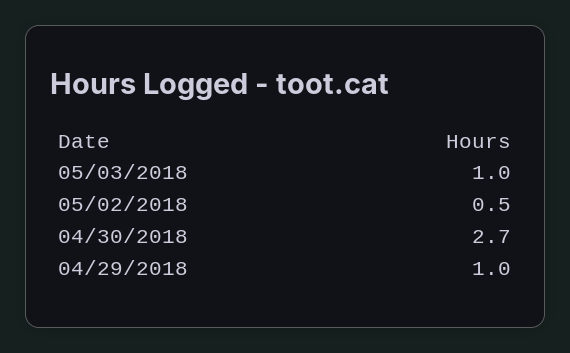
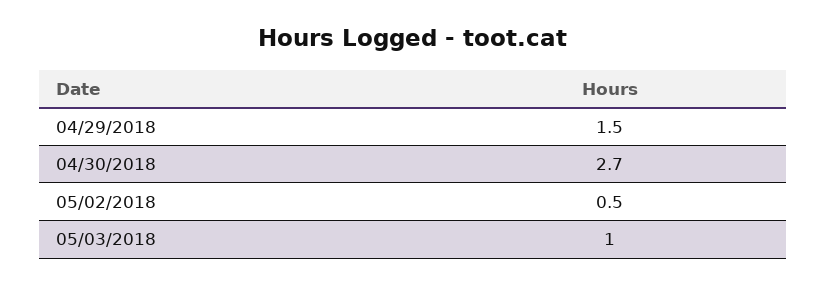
  {
    "05/03/2018": 1,
    "05/02/2018": 0.5,
    "04/30/2018": 2.7,
-   "04/29/2018": 1
+   "04/29/2018": 1.5
  }

